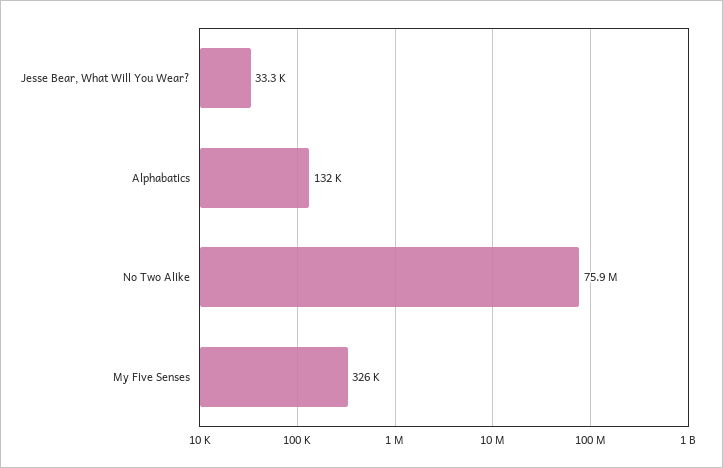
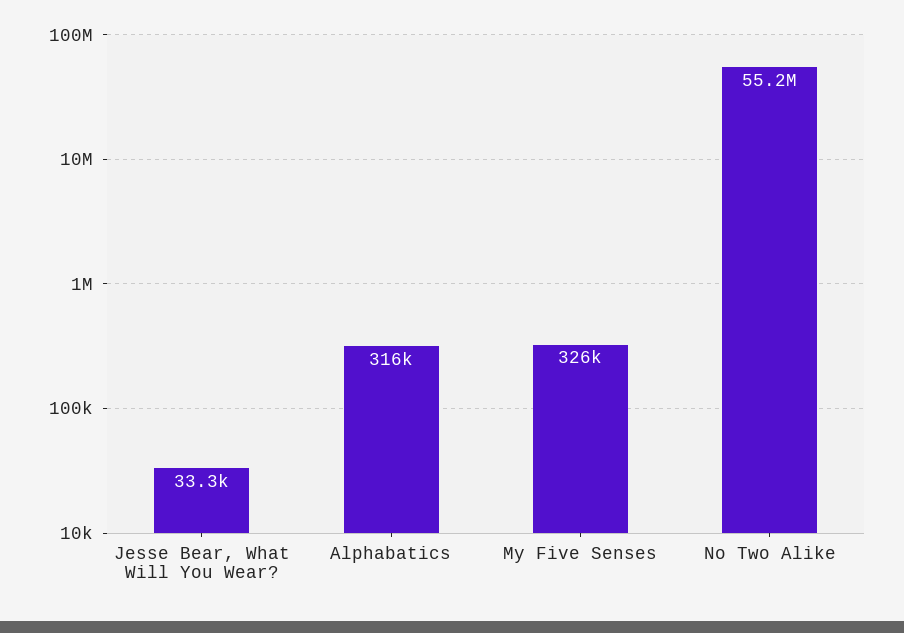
  {
    "Jesse Bear, What Will You Wear?": 33300,
-   "Alphabatics": 132000,
+   "Alphabatics": 316000,
-   "No Two Alike": 75900000,
+   "No Two Alike": 55200000,
    "My Five Senses": 326000
  }

